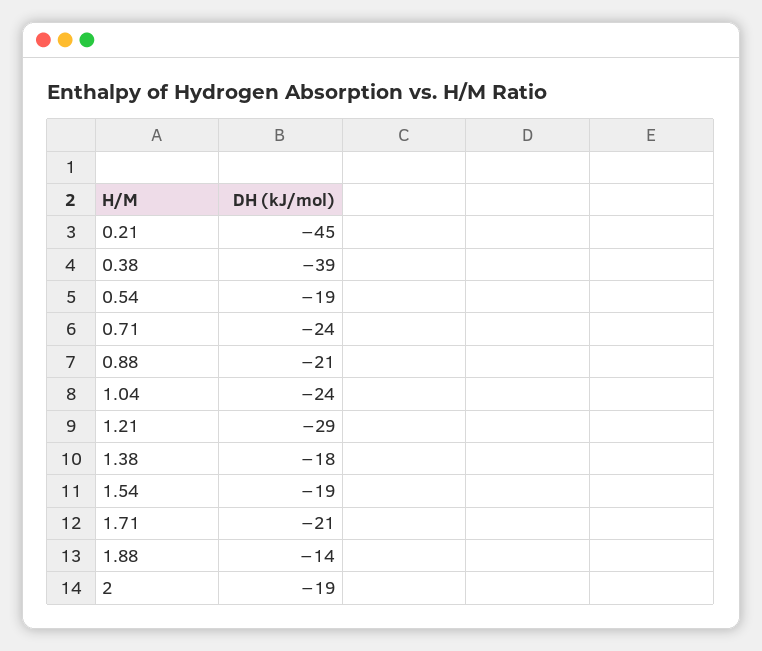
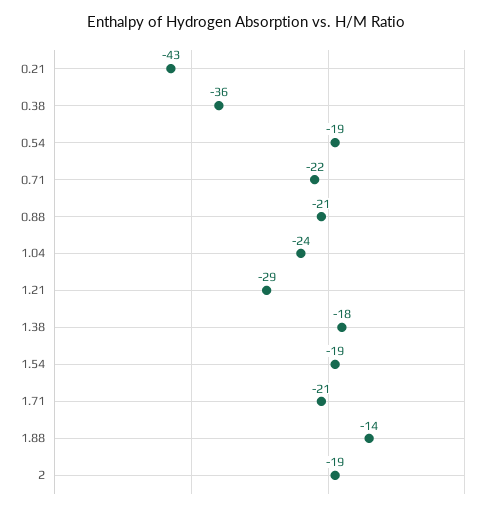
  {
-   "0.21": -45,
+   "0.21": -43,
-   "0.38": -39,
+   "0.38": -36,
    "0.54": -19,
-   "0.71": -24,
+   "0.71": -22,
    "0.88": -21,
    "1.04": -24,
    "1.21": -29,
    "1.38": -18,
    "1.54": -19,
    "1.71": -21,
    "1.88": -14,
    "2": -19
  }

